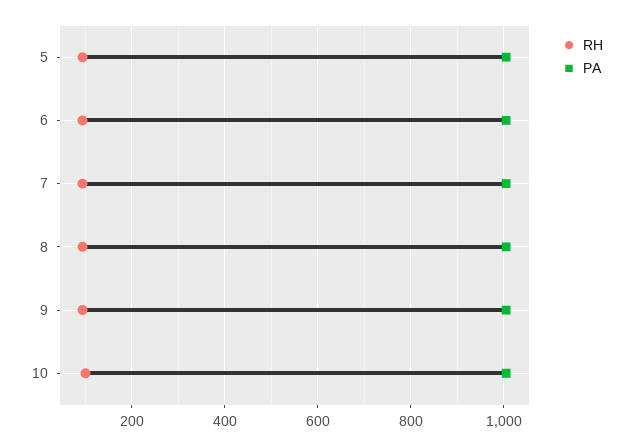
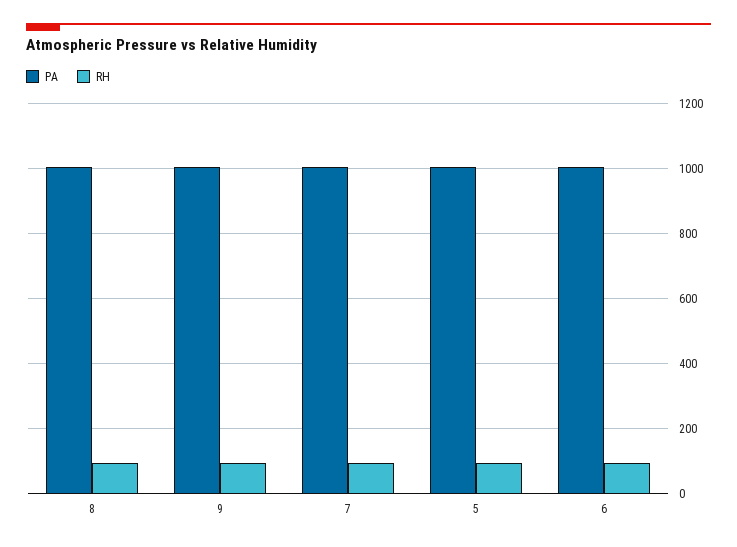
  {
    "RH": {
      "5": 100,
      "6": 100,
      "7": 100,
      "8": 100,
-     "9": 100,
+     "9": 100
-     "10": 100
    },
    "PA": {
      "5": 1000,
      "6": 1000,
      "7": 1000,
      "8": 1000,
-     "9": 1000,
+     "9": 1000
-     "10": 1000
    }
  }

